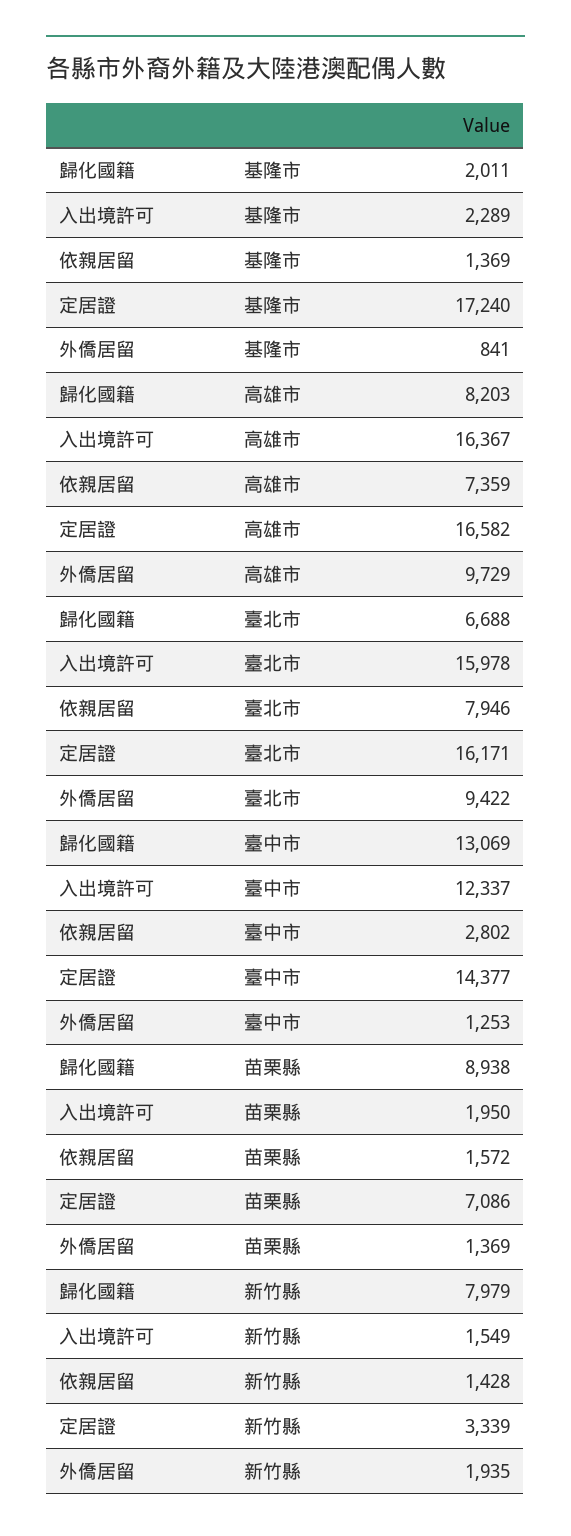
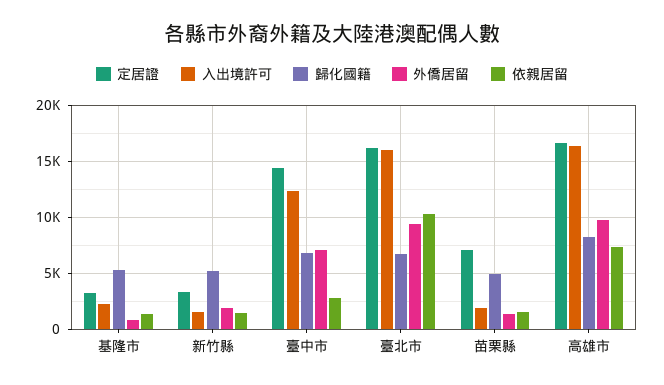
  {
    "歸化國籍": {
-     "基隆市": 2011,
+     "基隆市": 5000,
      "高雄市": 8203,
      "臺北市": 6688,
-     "臺中市": 13069,
+     "臺中市": 7000,
-     "苗栗縣": 8938,
+     "苗栗縣": 5000,
-     "新竹縣": 7979
+     "新竹縣": 5000
    },
    "入出境許可": {
      "基隆市": 2289,
      "高雄市": 16367,
      "臺北市": 15978,
      "臺中市": 12337,
      "苗栗縣": 1950,
      "新竹縣": 1549
    },
    "依親居留": {
      "基隆市": 1369,
      "高雄市": 7359,
-     "臺北市": 7946,
+     "臺北市": 10000,
      "臺中市": 2802,
      "苗栗縣": 1572,
      "新竹縣": 1428
    },
    "定居證": {
-     "基隆市": 17240,
+     "基隆市": 3000,
      "高雄市": 16582,
      "臺北市": 16171,
      "臺中市": 14377,
      "苗栗縣": 7086,
      "新竹縣": 3339
    },
    "外僑居留": {
      "基隆市": 841,
      "高雄市": 9729,
      "臺北市": 9422,
-     "臺中市": 1253,
+     "臺中市": 7000,
      "苗栗縣": 1369,
      "新竹縣": 1935
    }
  }

